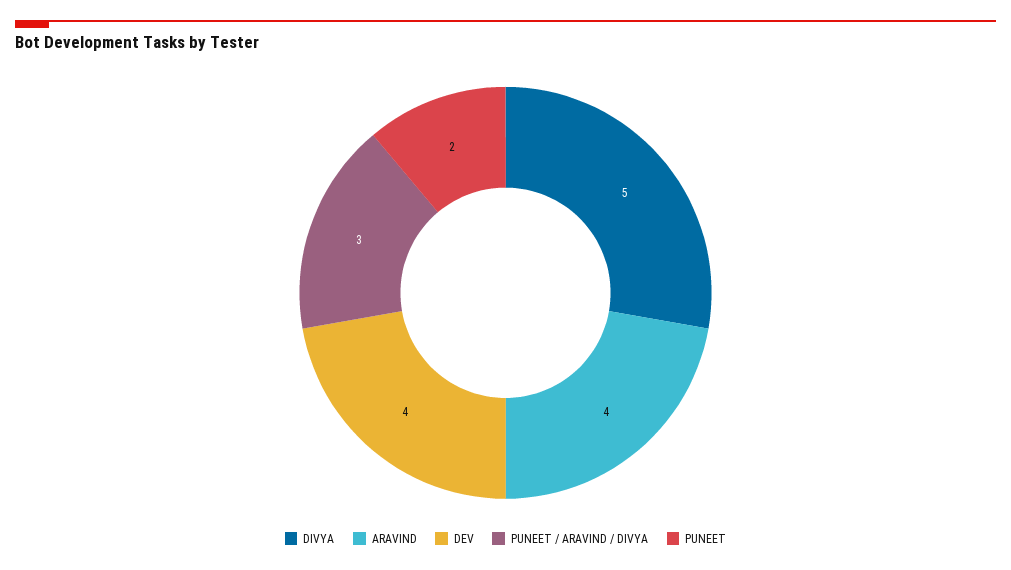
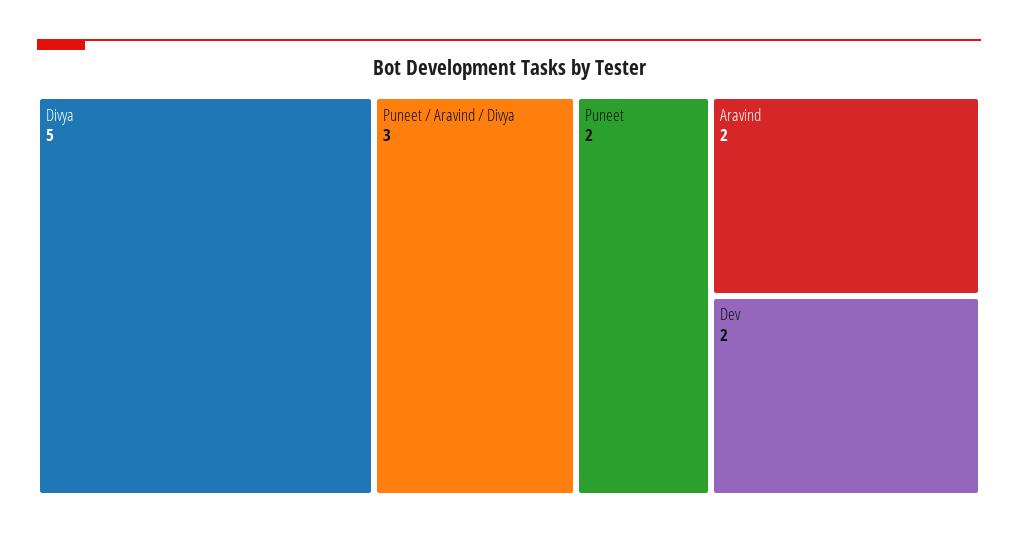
  {
    "DIVYA": 5,
-   "ARAVIND": 4,
+   "ARAVIND": 2,
-   "DEV": 4,
+   "DEV": 2,
    "PUNEET / ARAVIND / DIVYA": 3,
    "PUNEET": 2
  }

